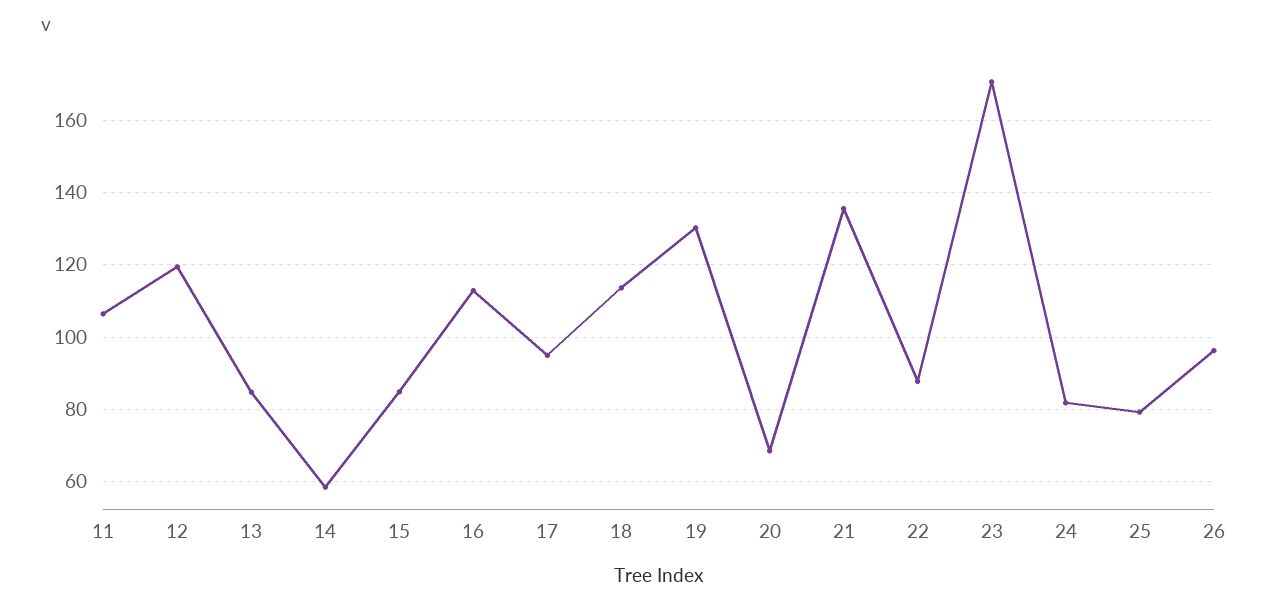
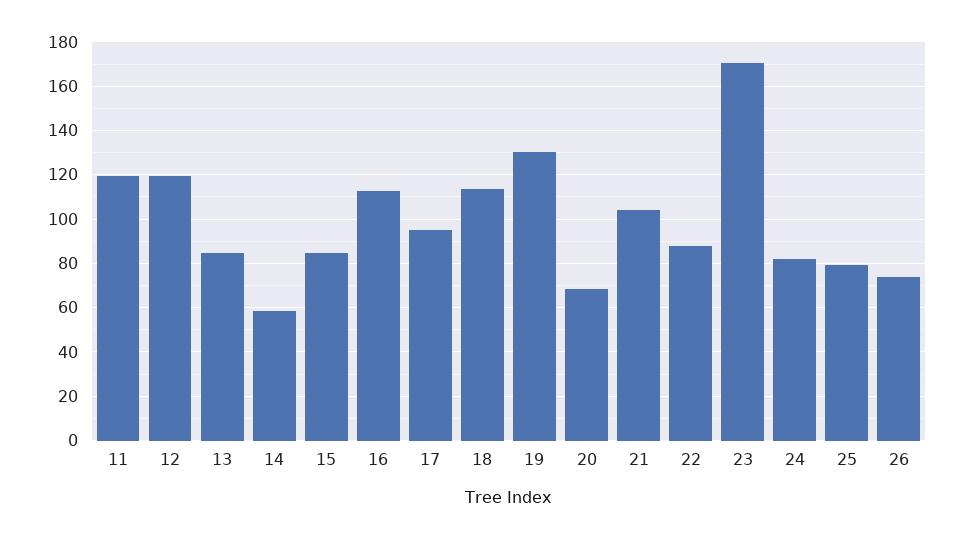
  {
-   "11": 106,
+   "11": 120,
    "12": 120,
    "13": 84,
    "14": 58,
    "15": 84,
    "16": 112,
    "17": 94,
    "18": 114,
    "19": 130,
    "20": 68,
-   "21": 136,
+   "21": 105,
    "22": 88,
    "23": 170,
    "24": 82,
    "25": 80,
-   "26": 96
+   "26": 75
  }

